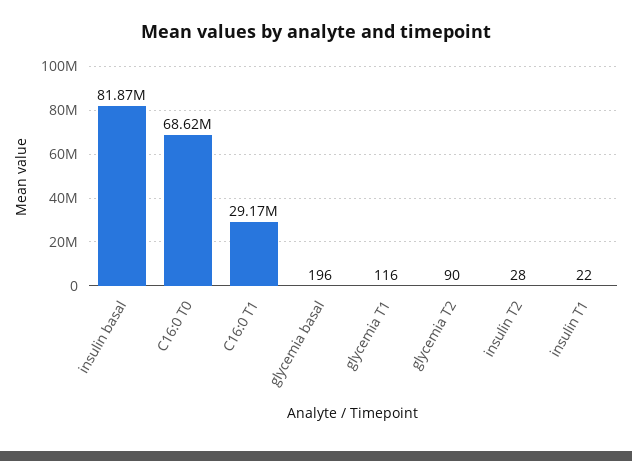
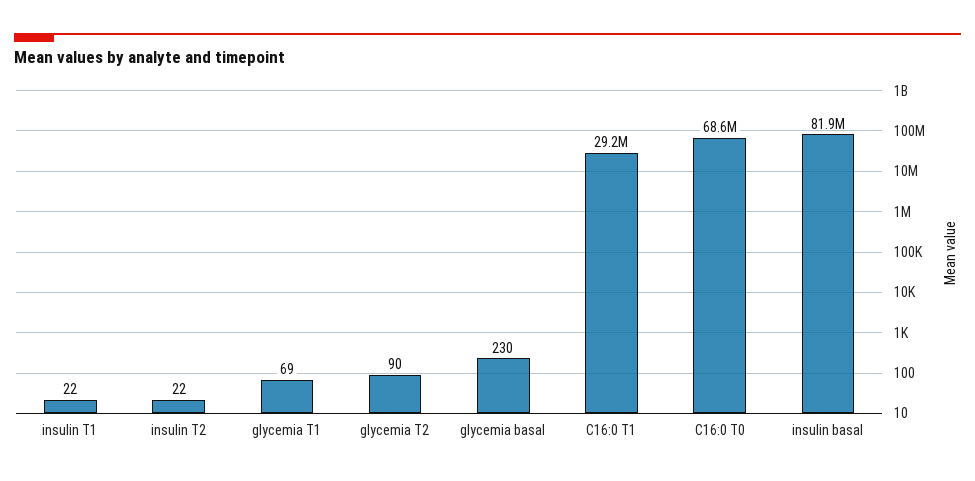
  {
    "insulin basal": 81870000,
    "C16:0 T0": 68620000,
    "C16:0 T1": 29170000,
-   "glycemia basal": 196,
+   "glycemia basal": 230,
-   "glycemia T1": 116,
+   "glycemia T1": 69,
    "glycemia T2": 90,
-   "insulin T2": 28,
+   "insulin T2": 22,
    "insulin T1": 22
  }

